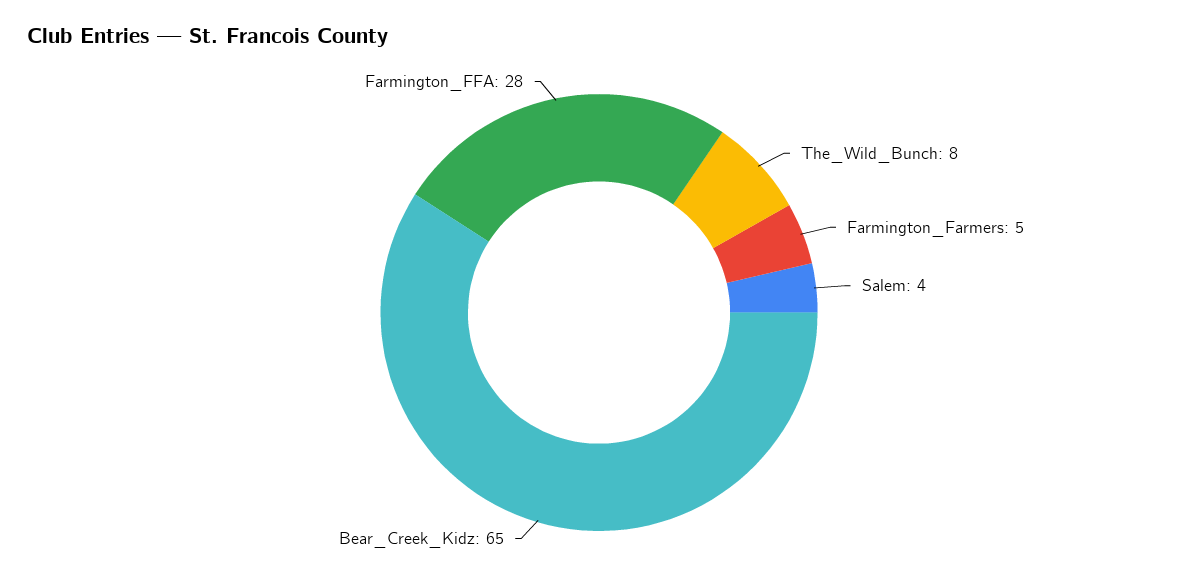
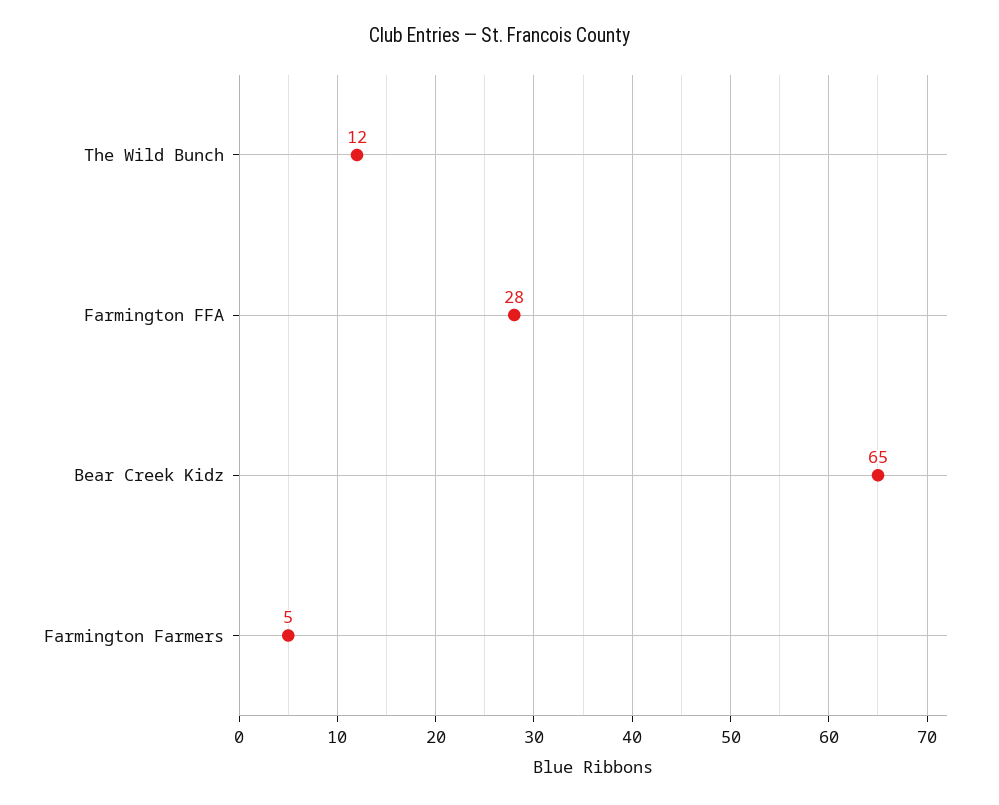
  {
-   "The_Wild_Bunch": 8,
+   "The_Wild_Bunch": 12,
    "Farmington_Farmers": 5,
-   "Salem": 4,
    "Bear_Creek_Kidz": 65,
    "Farmington_FFA": 28
  }

